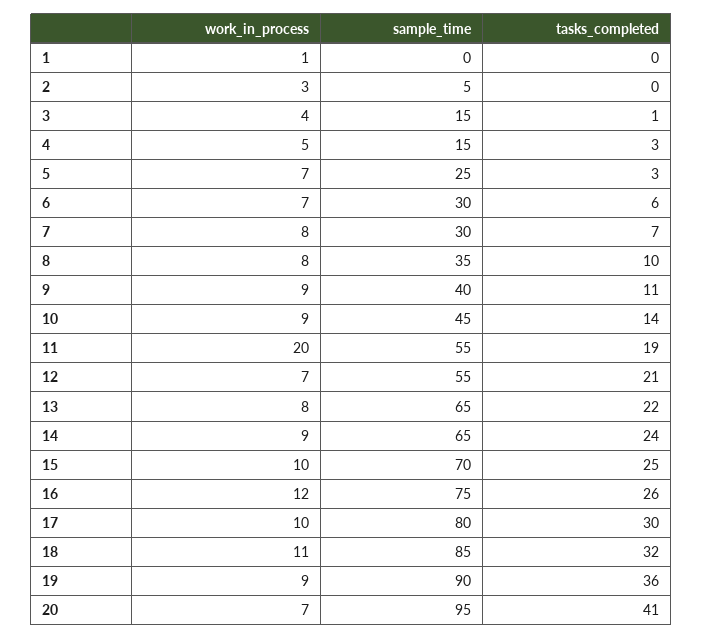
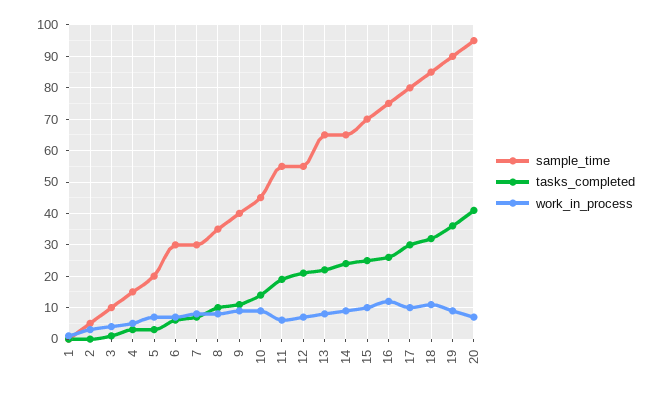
  {
    "work_in_process": {
      "1": 1,
      "2": 3,
      "3": 4,
      "4": 5,
      "5": 7,
      "6": 7,
      "7": 8,
      "8": 8,
      "9": 9,
      "10": 9,
-     "11": 20,
+     "11": 5,
      "12": 7,
      "13": 8,
      "14": 9,
      "15": 10,
      "16": 12,
      "17": 10,
      "18": 11,
      "19": 9,
      "20": 7
    },
    "sample_time": {
      "1": 0,
      "2": 5,
-     "3": 15,
+     "3": 10,
      "4": 15,
-     "5": 25,
+     "5": 20,
      "6": 30,
      "7": 30,
      "8": 35,
      "9": 40,
      "10": 45,
      "11": 55,
      "12": 55,
      "13": 65,
      "14": 65,
      "15": 70,
      "16": 75,
      "17": 80,
      "18": 85,
      "19": 90,
      "20": 95
    },
    "tasks_completed": {
      "1": 0,
      "2": 0,
      "3": 1,
      "4": 3,
      "5": 3,
      "6": 6,
      "7": 7,
      "8": 10,
      "9": 11,
      "10": 14,
      "11": 19,
      "12": 21,
      "13": 22,
      "14": 24,
      "15": 25,
      "16": 26,
      "17": 30,
      "18": 32,
      "19": 36,
      "20": 41
    }
  }

